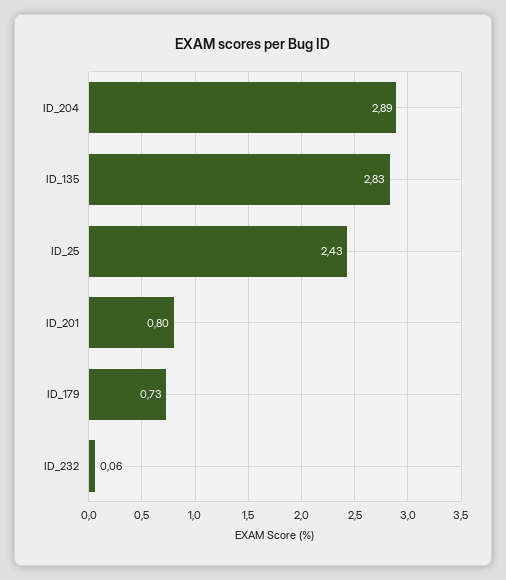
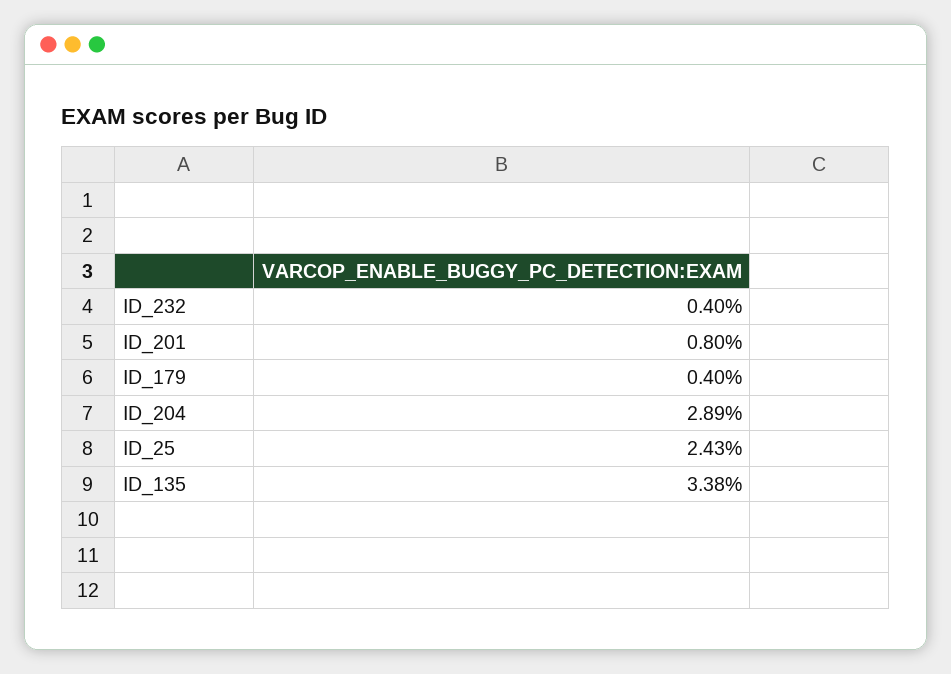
  {
    "ID_204": 2.89,
-   "ID_135": 2.83,
+   "ID_135": 3.38,
    "ID_25": 2.43,
    "ID_201": 0.8,
-   "ID_179": 0.73,
+   "ID_179": 0.4,
-   "ID_232": 0.06
+   "ID_232": 0.4
  }

